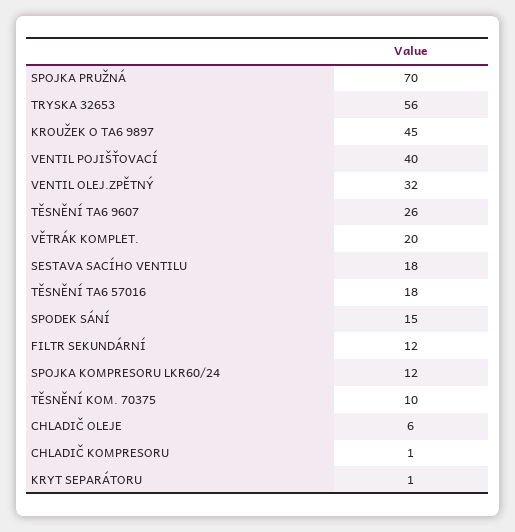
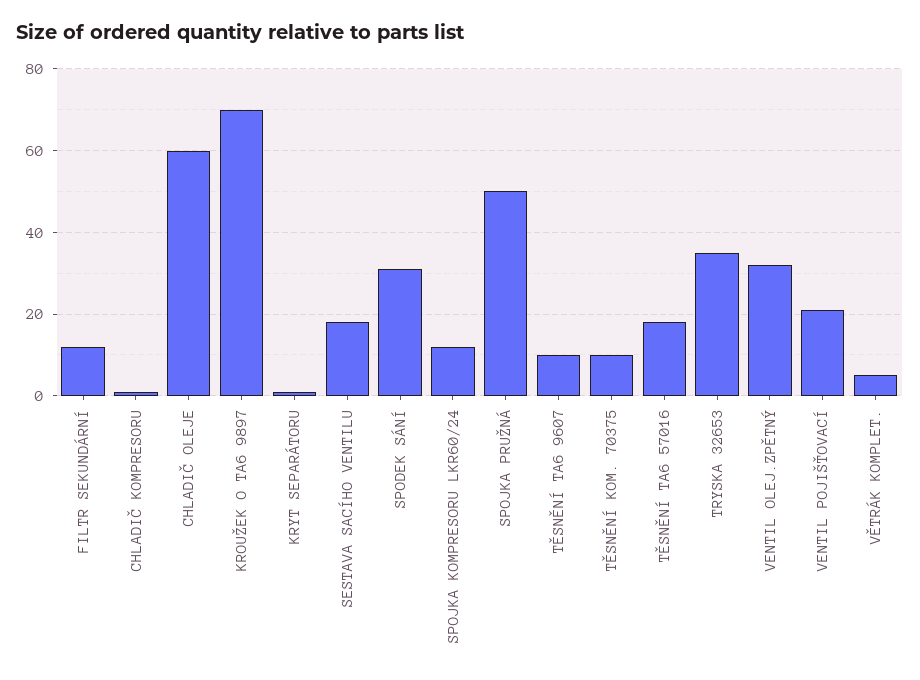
  {
-   "SPOJKA PRUŽNÁ": 70,
+   "SPOJKA PRUŽNÁ": 50,
-   "TRYSKA 32653": 56,
+   "TRYSKA 32653": 35,
-   "KROUŽEK O TA6 9897": 45,
+   "KROUŽEK O TA6 9897": 70,
-   "VENTIL POJIŠŤOVACÍ": 40,
+   "VENTIL POJIŠŤOVACÍ": 20,
    "VENTIL OLEJ.ZPĚTNÝ": 32,
-   "TĚSNĚNÍ TA6 9607": 26,
+   "TĚSNĚNÍ TA6 9607": 10,
-   "VĚTRÁK KOMPLET.": 20,
+   "VĚTRÁK KOMPLET.": 5,
    "SESTAVA SACÍHO VENTILU": 18,
    "TĚSNĚNÍ TA6 57016": 18,
-   "SPODEK SÁNÍ": 15,
+   "SPODEK SÁNÍ": 30,
    "FILTR SEKUNDÁRNÍ": 12,
    "SPOJKA KOMPRESORU LKR60/24": 12,
    "TĚSNĚNÍ KOM. 70375": 10,
-   "CHLADIČ OLEJE": 6,
+   "CHLADIČ OLEJE": 60,
    "CHLADIČ KOMPRESORU": 1,
    "KRYT SEPARÁTORU": 1
  }

